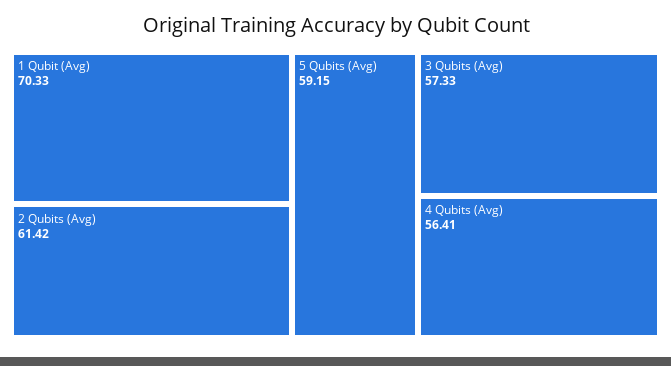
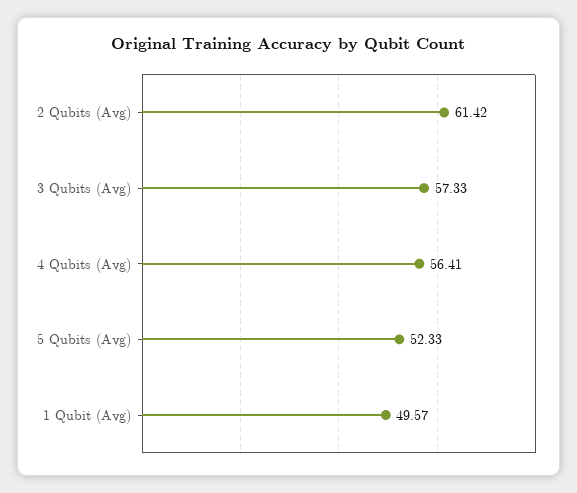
  {
-   "1 Qubit (Avg)": 70.33,
+   "1 Qubit (Avg)": 49.57,
    "2 Qubits (Avg)": 61.42,
-   "5 Qubits (Avg)": 59.15,
+   "5 Qubits (Avg)": 52.33,
    "3 Qubits (Avg)": 57.33,
    "4 Qubits (Avg)": 56.41
  }

